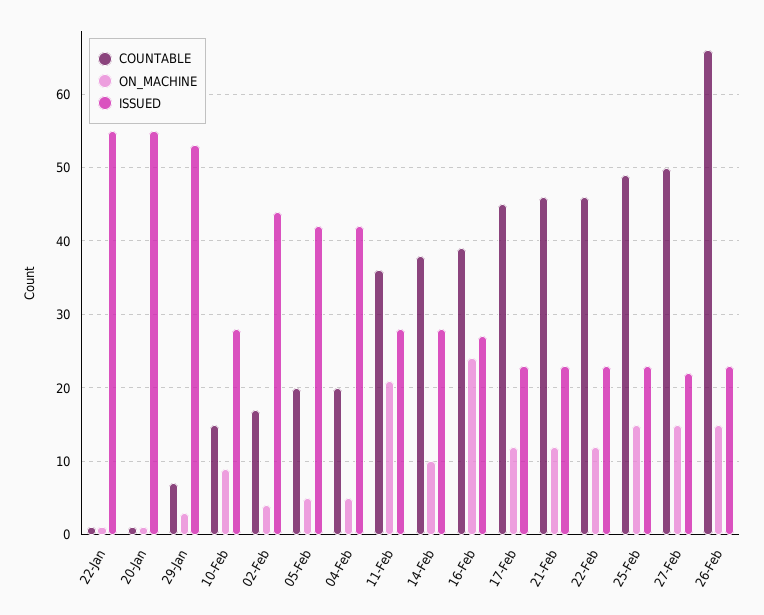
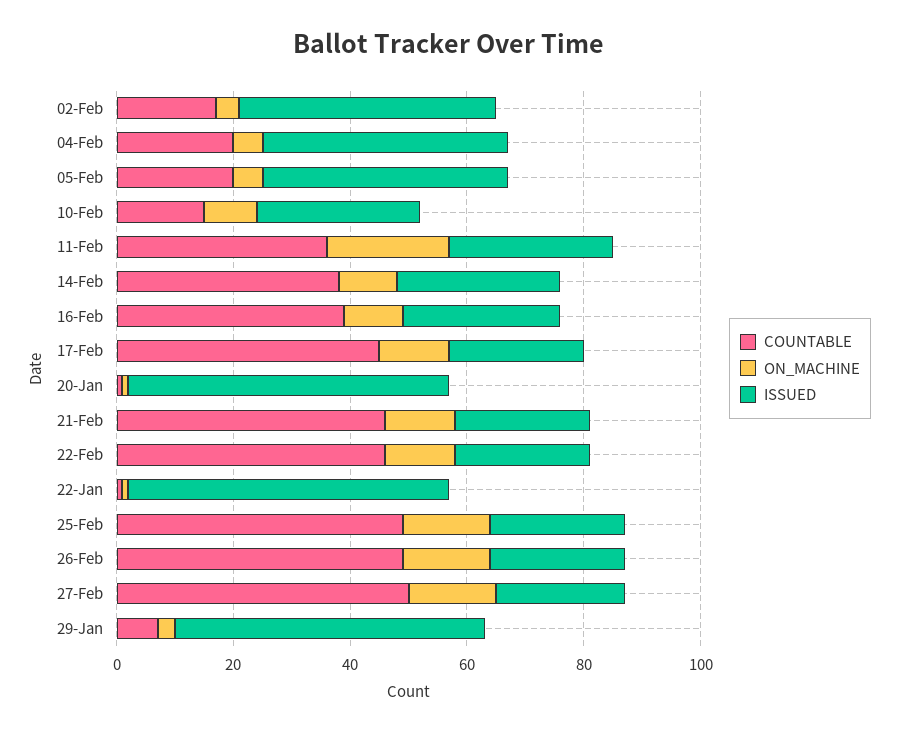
  {
    "COUNTABLE": {
      "22-Jan": 1,
      "20-Jan": 1,
      "29-Jan": 7,
      "10-Feb": 15,
      "02-Feb": 17,
      "05-Feb": 20,
      "04-Feb": 20,
      "11-Feb": 36,
      "14-Feb": 38,
      "16-Feb": 39,
      "17-Feb": 45,
      "21-Feb": 46,
      "22-Feb": 46,
      "25-Feb": 49,
      "27-Feb": 50,
-     "26-Feb": 66
+     "26-Feb": 50
    },
    "ON_MACHINE": {
      "22-Jan": 1,
      "20-Jan": 1,
      "29-Jan": 3,
      "10-Feb": 9,
      "02-Feb": 4,
      "05-Feb": 5,
      "04-Feb": 5,
      "11-Feb": 21,
      "14-Feb": 10,
-     "16-Feb": 24,
+     "16-Feb": 10,
      "17-Feb": 12,
      "21-Feb": 12,
      "22-Feb": 12,
      "25-Feb": 15,
      "27-Feb": 15,
      "26-Feb": 15
    },
    "ISSUED": {
      "22-Jan": 55,
      "20-Jan": 55,
      "29-Jan": 53,
      "10-Feb": 28,
      "02-Feb": 44,
      "05-Feb": 42,
      "04-Feb": 42,
      "11-Feb": 28,
      "14-Feb": 28,
      "16-Feb": 27,
      "17-Feb": 23,
      "21-Feb": 23,
      "22-Feb": 23,
      "25-Feb": 23,
      "27-Feb": 22,
      "26-Feb": 23
    }
  }

